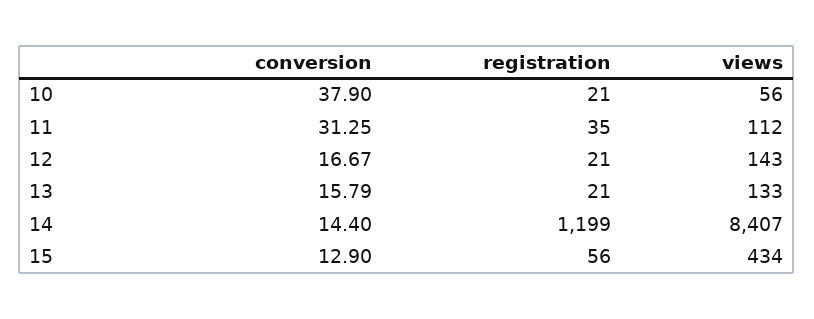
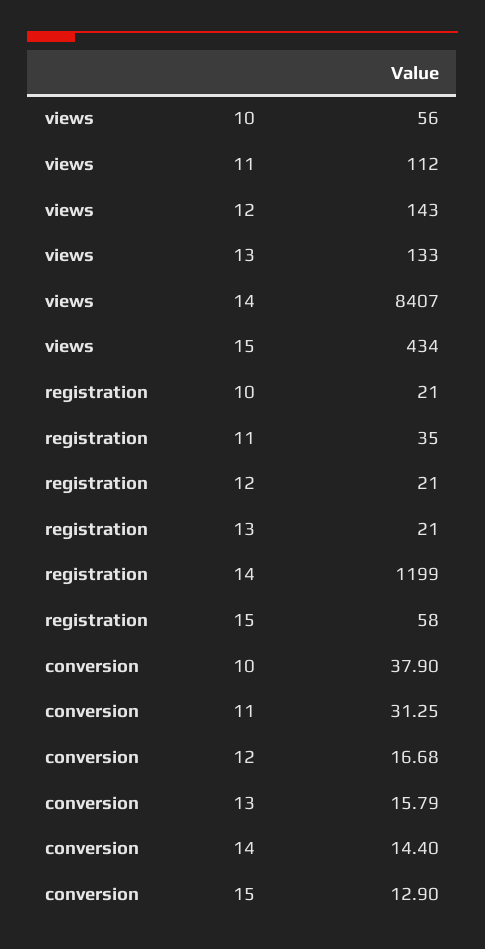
  {
    "conversion": {
      "10": 37.9,
      "11": 31.25,
-     "12": 16.67,
+     "12": 16.68,
      "13": 15.79,
      "14": 14.4,
      "15": 12.9
    },
    "registration": {
      "10": 21,
      "11": 35,
      "12": 21,
      "13": 21,
      "14": 1199,
-     "15": 56
+     "15": 58
    },
    "views": {
      "10": 56,
      "11": 112,
      "12": 143,
      "13": 133,
      "14": 8407,
      "15": 434
    }
  }

